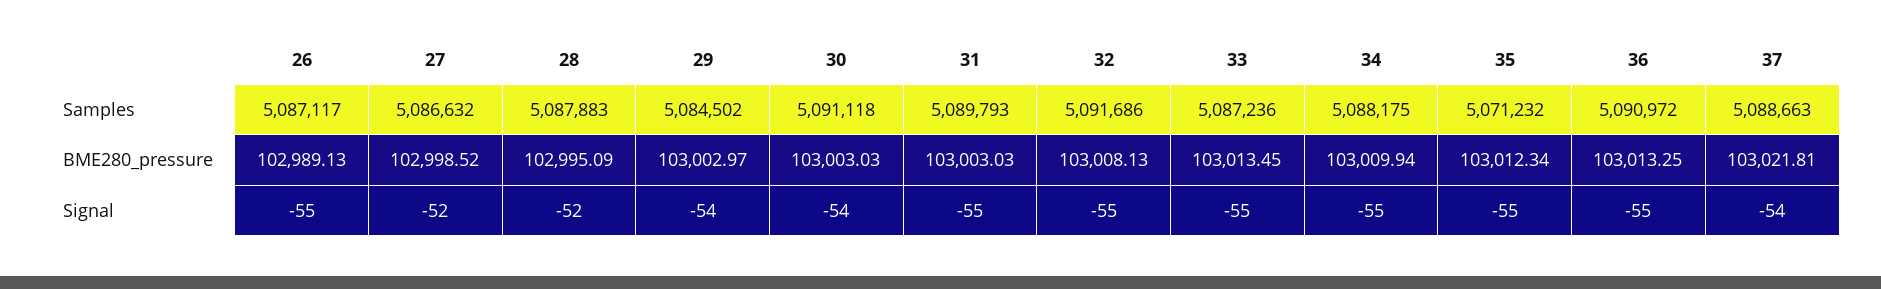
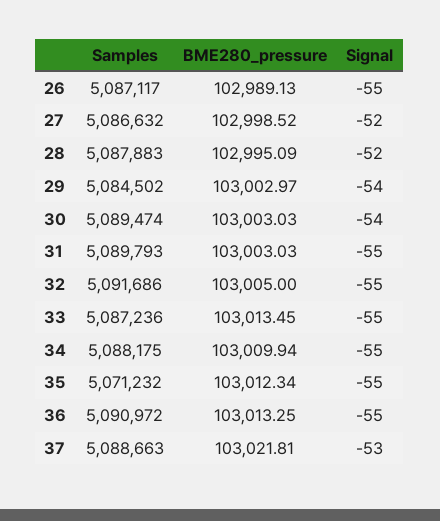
  {
    "26": {
      "Samples": 5087117,
      "BME280_pressure": 102989.13,
      "Signal": -55
    },
    "27": {
      "Samples": 5086632,
      "BME280_pressure": 102998.52,
      "Signal": -52
    },
    "28": {
      "Samples": 5087883,
      "BME280_pressure": 102995.09,
      "Signal": -52
    },
    "29": {
      "Samples": 5084502,
      "BME280_pressure": 103002.97,
      "Signal": -54
    },
    "30": {
-     "Samples": 5091118,
+     "Samples": 5089474,
      "BME280_pressure": 103003.03,
      "Signal": -54
    },
    "31": {
      "Samples": 5089793,
      "BME280_pressure": 103003.03,
      "Signal": -55
    },
    "32": {
      "Samples": 5091686,
-     "BME280_pressure": 103008.13,
+     "BME280_pressure": 103005,
      "Signal": -55
    },
    "33": {
      "Samples": 5087236,
      "BME280_pressure": 103013.45,
      "Signal": -55
    },
    "34": {
      "Samples": 5088175,
      "BME280_pressure": 103009.94,
      "Signal": -55
    },
    "35": {
      "Samples": 5071232,
      "BME280_pressure": 103012.34,
      "Signal": -55
    },
    "36": {
      "Samples": 5090972,
      "BME280_pressure": 103013.25,
      "Signal": -55
    },
    "37": {
      "Samples": 5088663,
      "BME280_pressure": 103021.81,
-     "Signal": -54
+     "Signal": -53
    }
  }

